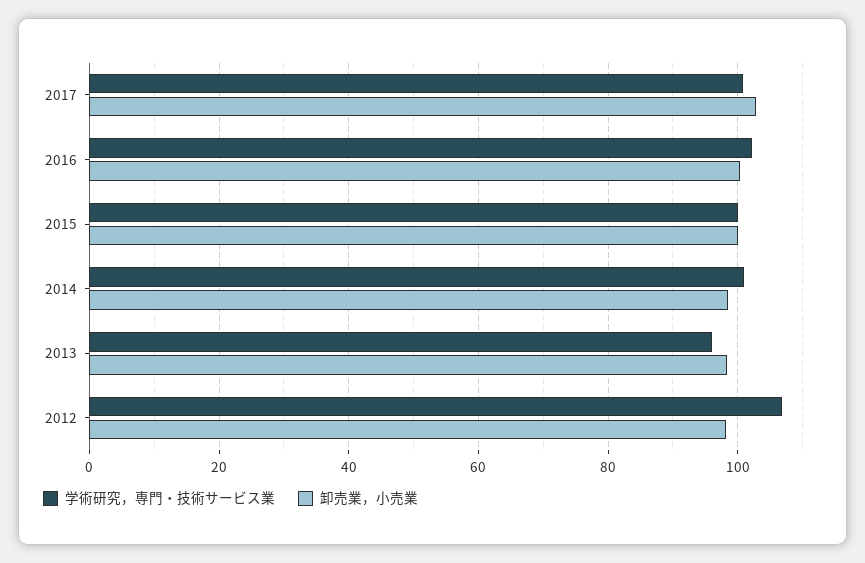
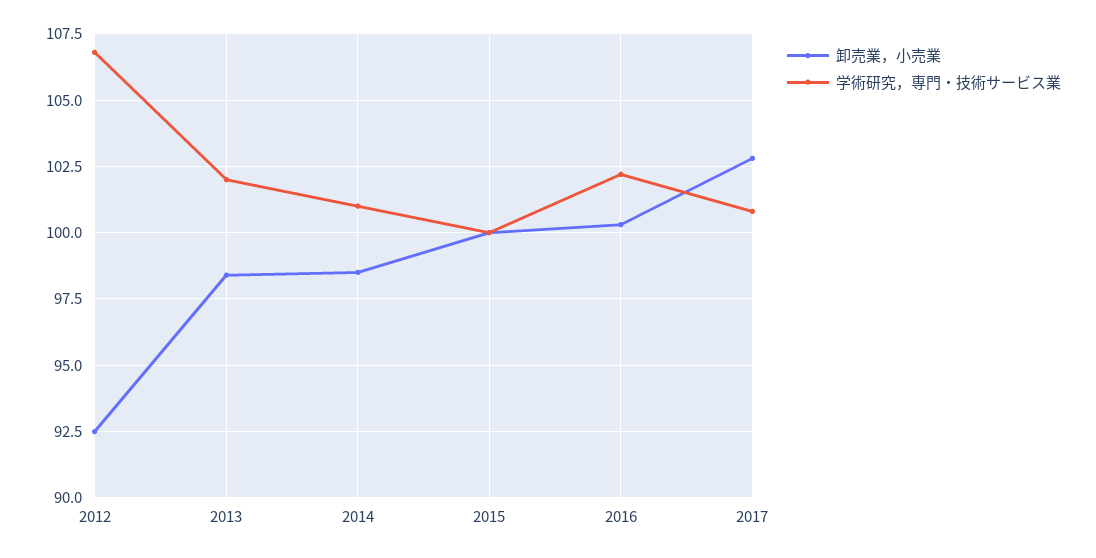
  {
    "学術研究，専門・技術サービス業": {
      "2017": 101,
      "2016": 102,
      "2015": 100,
      "2014": 101,
-     "2013": 96,
+     "2013": 102,
      "2012": 107
    },
    "卸売業，小売業": {
      "2017": 103,
      "2016": 100.5,
      "2015": 100,
      "2014": 98.5,
      "2013": 98.5,
-     "2012": 98
+     "2012": 92.5
    }
  }

